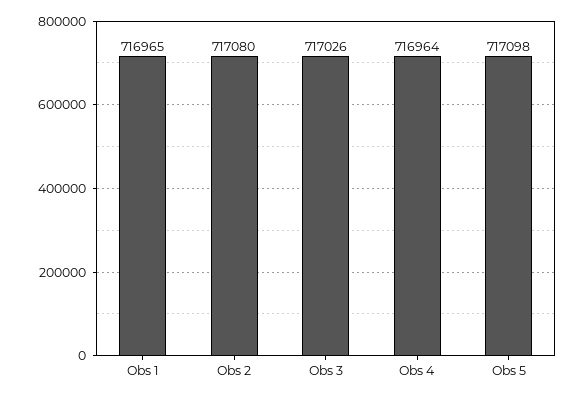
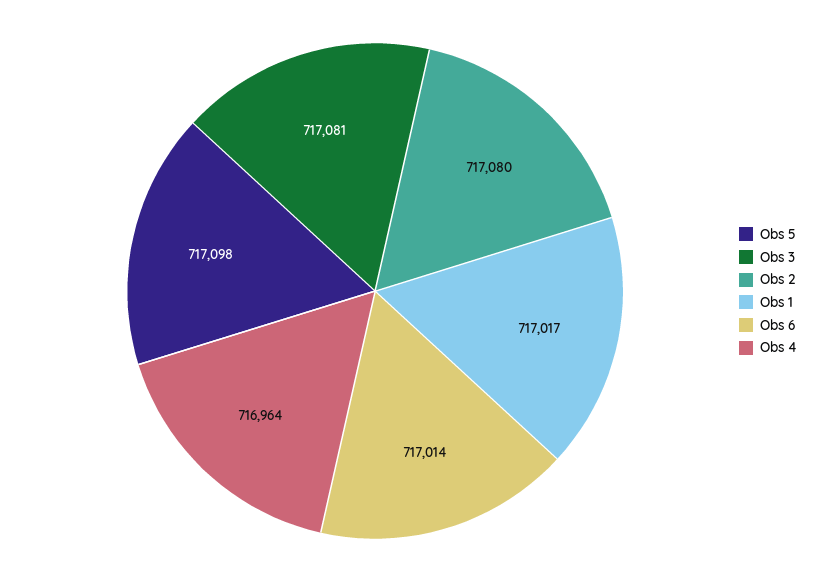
  {
-   "Obs 1": 716965,
+   "Obs 1": 717017,
    "Obs 2": 717080,
-   "Obs 3": 717026,
+   "Obs 3": 717081,
    "Obs 4": 716964,
-   "Obs 5": 717098
+   "Obs 5": 717098,
+   "Obs 6": 717014
  }

